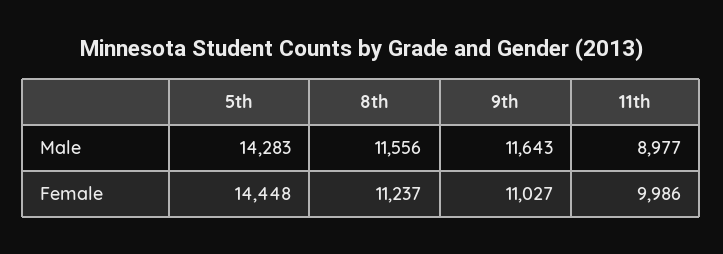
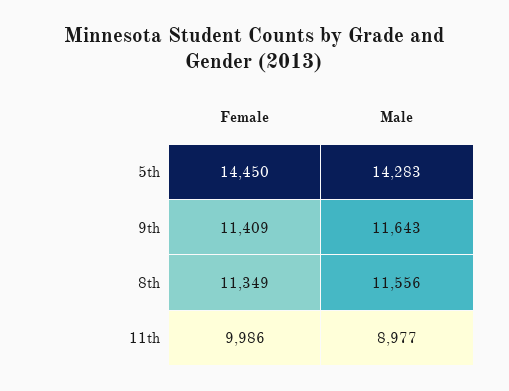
  {
    "5th": {
      "Male": 14283,
-     "Female": 14448
+     "Female": 14450
    },
    "8th": {
      "Male": 11556,
-     "Female": 11237
+     "Female": 11349
    },
    "9th": {
      "Male": 11643,
-     "Female": 11027
+     "Female": 11409
    },
    "11th": {
      "Male": 8977,
      "Female": 9986
    }
  }

